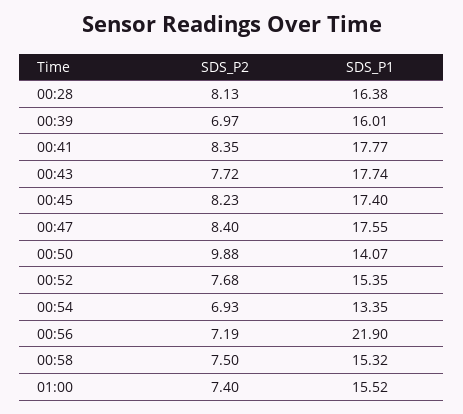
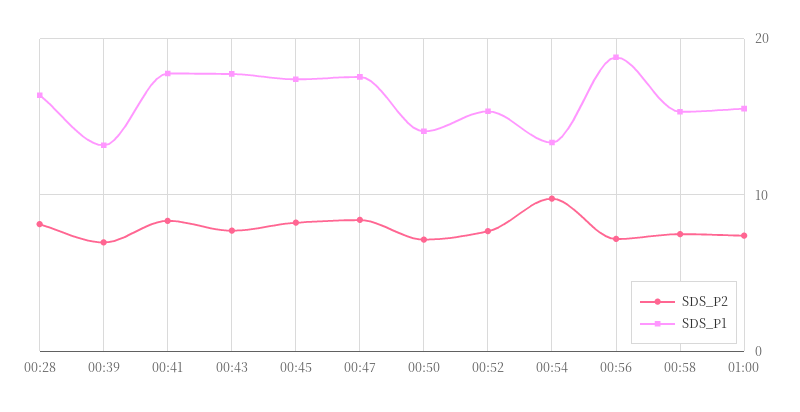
  {
    "SDS_P2": {
      "00:28": 8.13,
      "00:39": 6.97,
      "00:41": 8.35,
      "00:43": 7.72,
      "00:45": 8.23,
      "00:47": 8.4,
-     "00:50": 9.88,
+     "00:50": 7,
      "00:52": 7.68,
-     "00:54": 6.93,
+     "00:54": 10,
      "00:56": 7.19,
      "00:58": 7.5,
      "01:00": 7.4
    },
    "SDS_P1": {
      "00:28": 16.38,
-     "00:39": 16.01,
+     "00:39": 13,
      "00:41": 17.77,
      "00:43": 17.74,
      "00:45": 17.4,
      "00:47": 17.55,
      "00:50": 14.07,
      "00:52": 15.35,
      "00:54": 13.35,
-     "00:56": 21.9,
+     "00:56": 19,
      "00:58": 15.32,
      "01:00": 15.52
    }
  }

